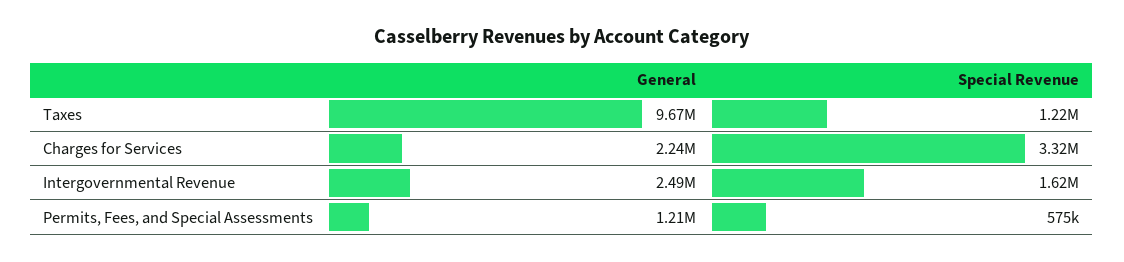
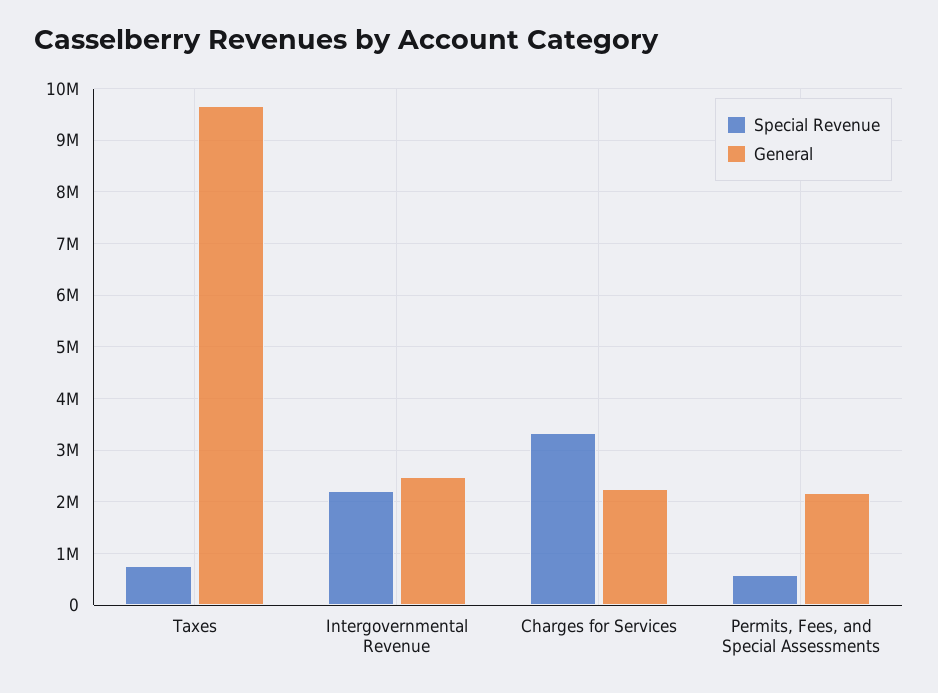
  {
    "General": {
      "Taxes": 9670000,
      "Charges for Services": 2240000,
      "Intergovernmental Revenue": 2490000,
-     "Permits, Fees, and Special Assessments": 1210000
+     "Permits, Fees, and Special Assessments": 2200000
    },
    "Special Revenue": {
-     "Taxes": 1220000,
+     "Taxes": 800000,
      "Charges for Services": 3320000,
-     "Intergovernmental Revenue": 1620000,
+     "Intergovernmental Revenue": 2200000,
      "Permits, Fees, and Special Assessments": 575000
    }
  }

